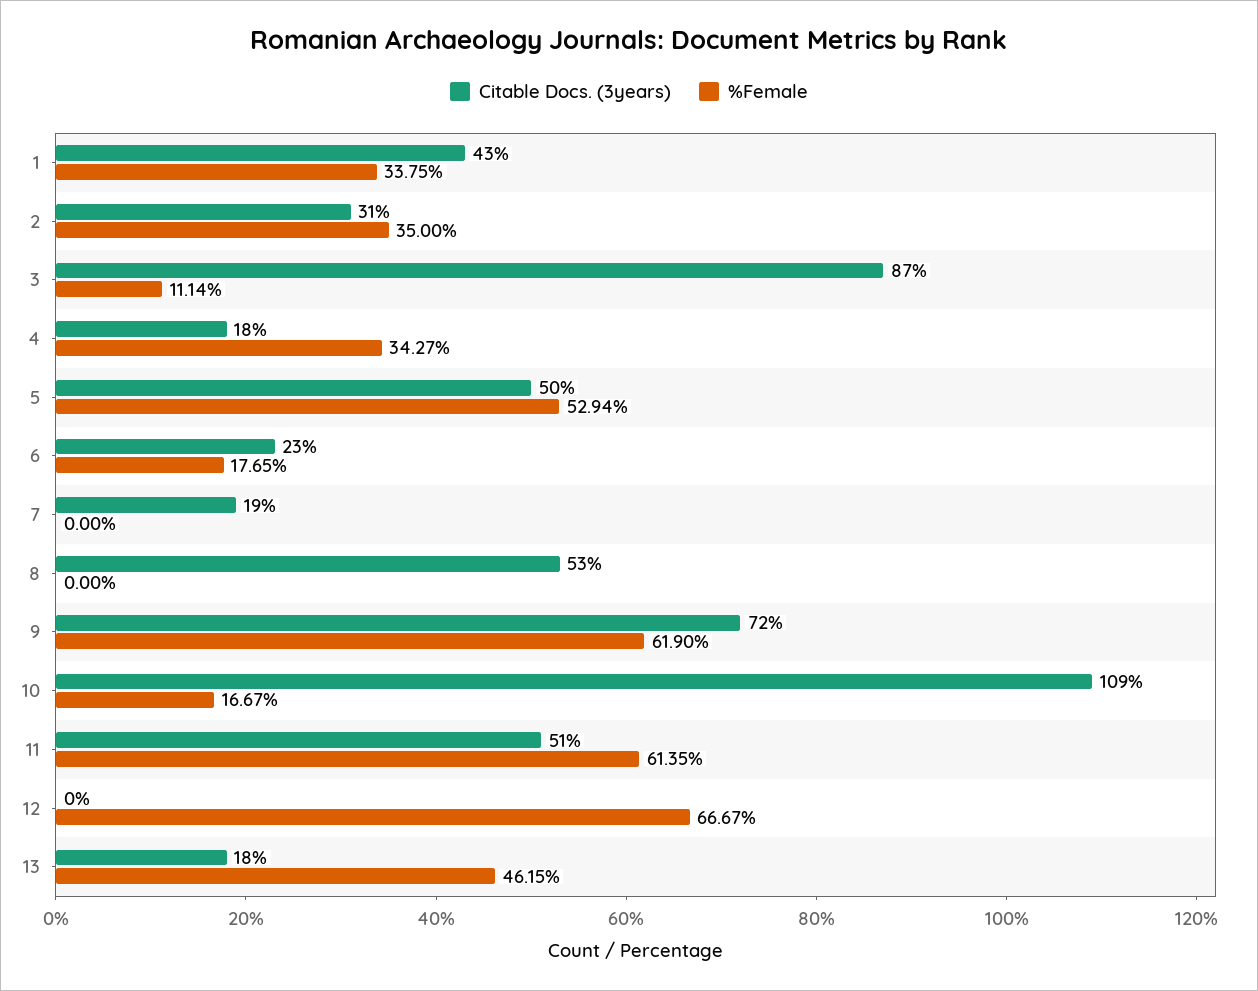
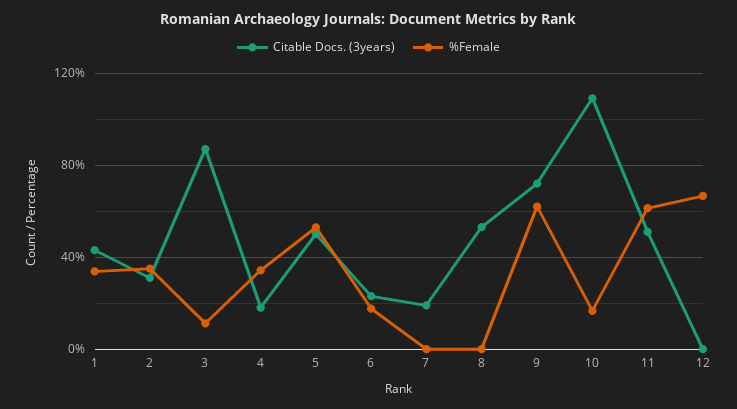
  {
    "Citable Docs. (3years)": {
      "1": 43,
      "2": 31,
      "3": 87,
      "4": 18,
      "5": 50,
      "6": 23,
      "7": 19,
      "8": 53,
      "9": 72,
      "10": 109,
      "11": 51,
-     "12": 0,
+     "12": 0
-     "13": 18
    },
    "%Female": {
      "1": 33.75,
      "2": 35,
      "3": 11.14,
      "4": 34.27,
      "5": 52.94,
      "6": 17.65,
      "7": 0,
      "8": 0,
      "9": 61.9,
      "10": 16.67,
      "11": 61.35,
-     "12": 66.67,
+     "12": 66.67
-     "13": 46.15
    }
  }

